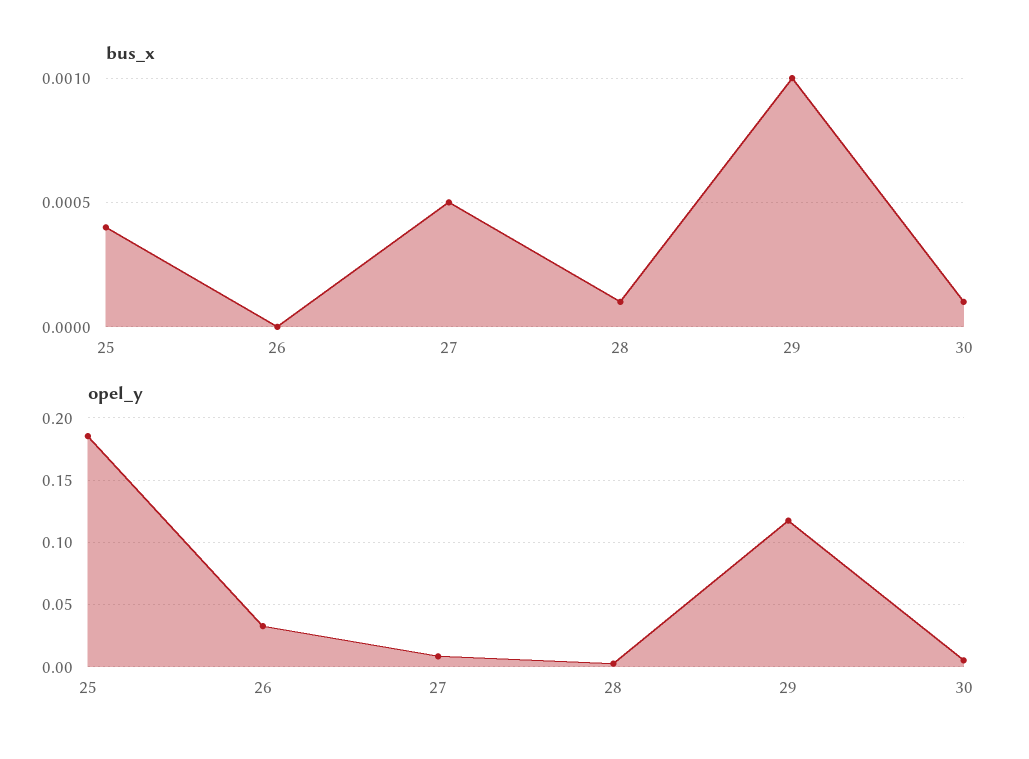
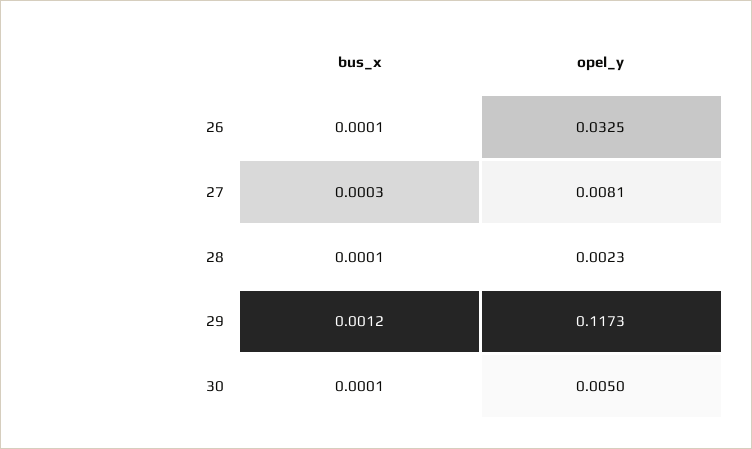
  {
    "bus_x": {
-     "25": 0.0004,
-     "26": 0,
+     "26": 0.0001,
-     "27": 0.0005,
+     "27": 0.0003,
      "28": 0.0001,
-     "29": 0.001,
+     "29": 0.0012,
      "30": 0.0001
    },
    "opel_y": {
-     "25": 0.185,
      "26": 0.0325,
      "27": 0.0081,
      "28": 0.0023,
      "29": 0.1173,
      "30": 0.005
    }
  }

